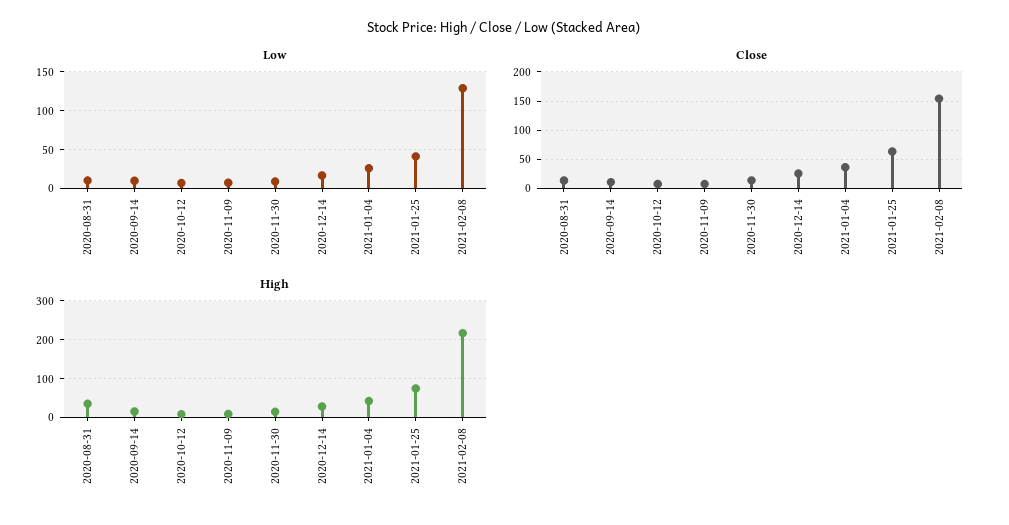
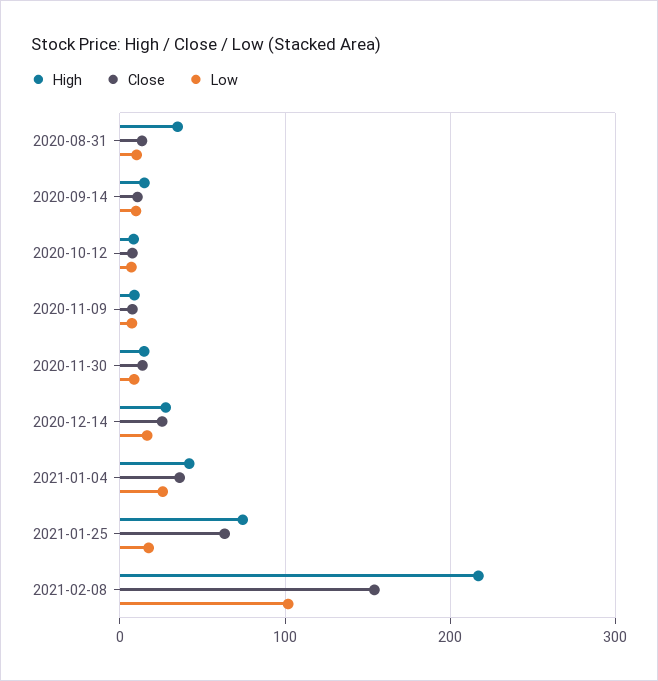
  {
    "Low": {
      "2020-08-31": 10,
      "2020-09-14": 10,
      "2020-10-12": 10,
      "2020-11-09": 10,
      "2020-11-30": 10,
      "2020-12-14": 20,
      "2021-01-04": 30,
-     "2021-01-25": 40,
+     "2021-01-25": 20,
-     "2021-02-08": 130
+     "2021-02-08": 100
    },
    "Close": {
      "2020-08-31": 10,
      "2020-09-14": 10,
      "2020-10-12": 10,
      "2020-11-09": 10,
      "2020-11-30": 10,
      "2020-12-14": 30,
      "2021-01-04": 40,
      "2021-01-25": 60,
      "2021-02-08": 150
    },
    "High": {
      "2020-08-31": 40,
      "2020-09-14": 10,
      "2020-10-12": 10,
      "2020-11-09": 10,
      "2020-11-30": 10,
      "2020-12-14": 30,
      "2021-01-04": 40,
      "2021-01-25": 70,
      "2021-02-08": 220
    }
  }

